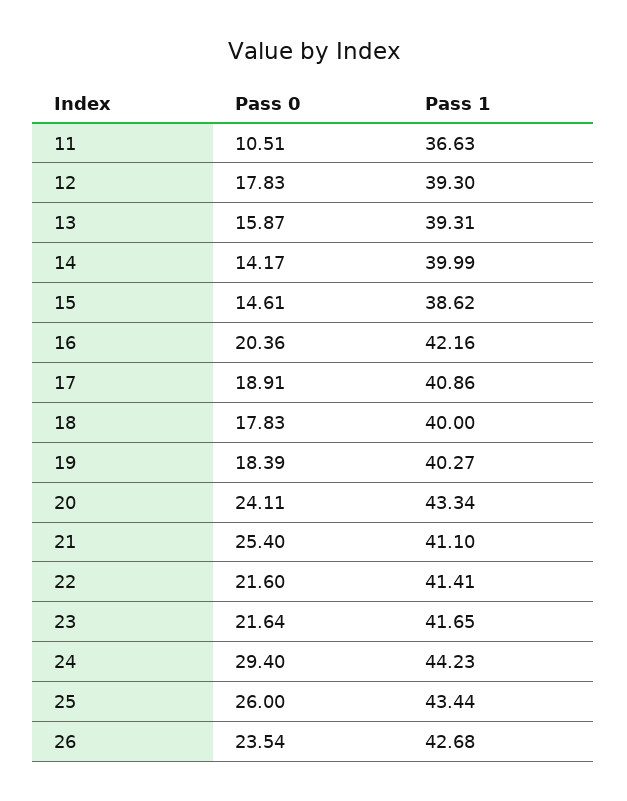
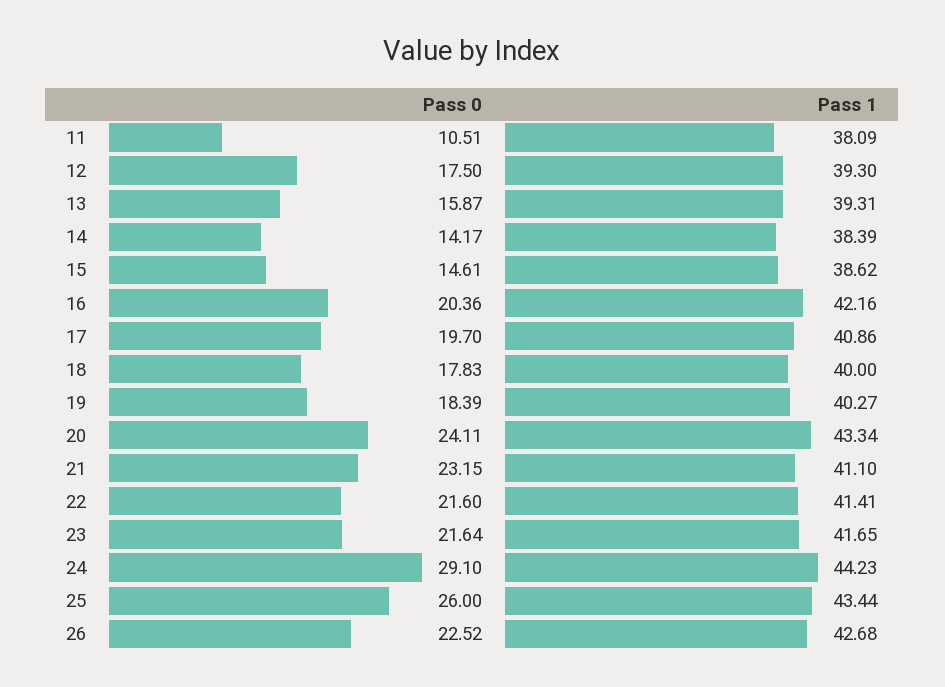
  {
    "Pass 0": {
      "11": 10.51,
-     "12": 17.83,
+     "12": 17.5,
      "13": 15.87,
      "14": 14.17,
      "15": 14.61,
      "16": 20.36,
-     "17": 18.91,
+     "17": 19.7,
      "18": 17.83,
      "19": 18.39,
      "20": 24.11,
-     "21": 25.4,
+     "21": 23.15,
      "22": 21.6,
      "23": 21.64,
-     "24": 29.4,
+     "24": 29.1,
      "25": 26,
-     "26": 23.54
+     "26": 22.52
    },
    "Pass 1": {
-     "11": 36.63,
+     "11": 38.09,
      "12": 39.3,
      "13": 39.31,
-     "14": 39.99,
+     "14": 38.39,
      "15": 38.62,
      "16": 42.16,
      "17": 40.86,
      "18": 40,
      "19": 40.27,
      "20": 43.34,
      "21": 41.1,
      "22": 41.41,
      "23": 41.65,
      "24": 44.23,
      "25": 43.44,
      "26": 42.68
    }
  }

